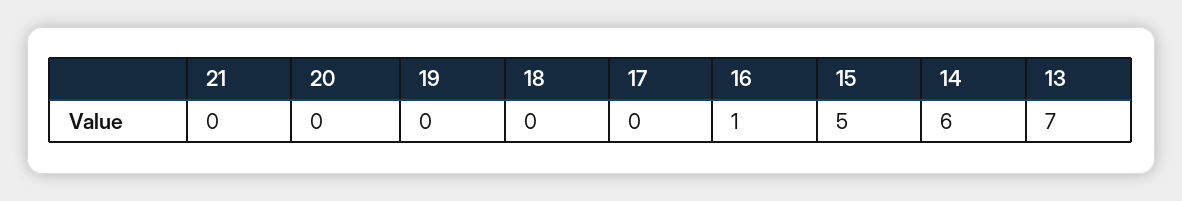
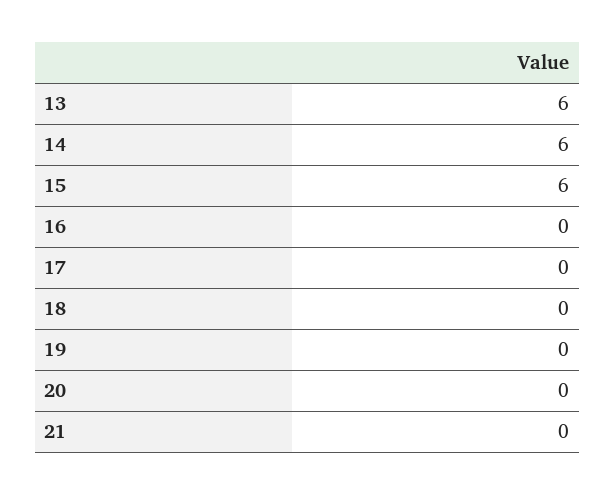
  {
    "21": 0,
    "20": 0,
    "19": 0,
    "18": 0,
    "17": 0,
-   "16": 1,
+   "16": 0,
-   "15": 5,
+   "15": 6,
    "14": 6,
-   "13": 7
+   "13": 6
  }

